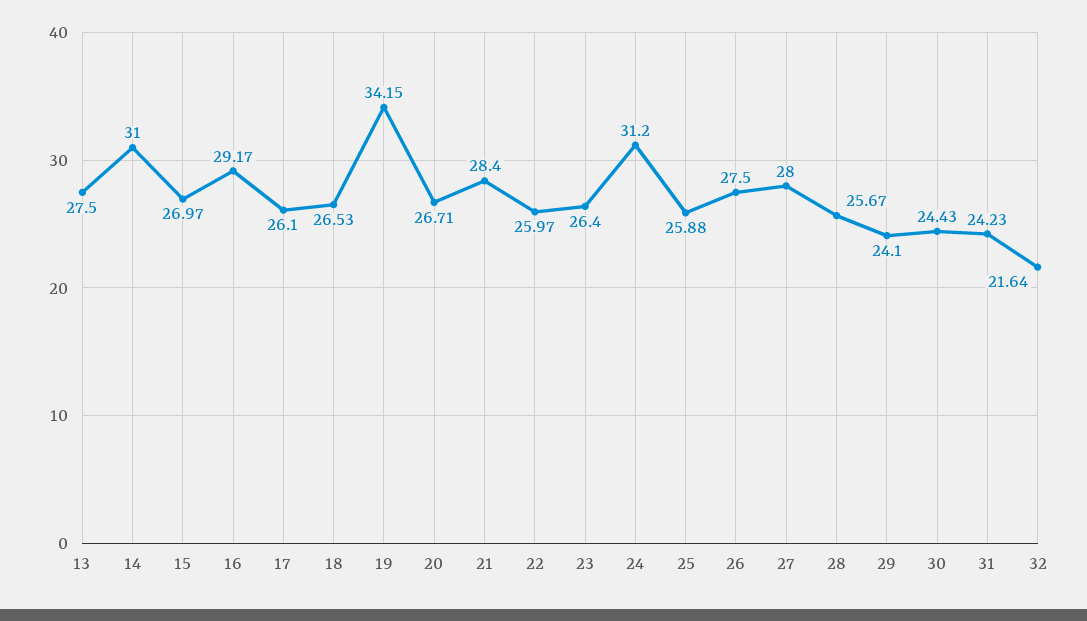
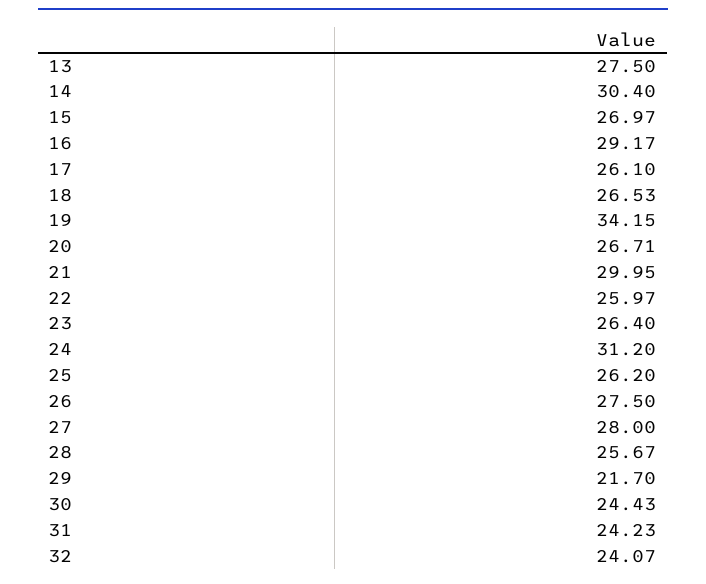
  {
    "13": 27.5,
-   "14": 31,
+   "14": 30.4,
    "15": 26.97,
    "16": 29.17,
    "17": 26.1,
    "18": 26.53,
    "19": 34.15,
    "20": 26.71,
-   "21": 28.4,
+   "21": 29.95,
    "22": 25.97,
    "23": 26.4,
    "24": 31.2,
-   "25": 25.88,
+   "25": 26.2,
    "26": 27.5,
    "27": 28,
    "28": 25.67,
-   "29": 24.1,
+   "29": 21.7,
    "30": 24.43,
    "31": 24.23,
-   "32": 21.64
+   "32": 24.07
  }

